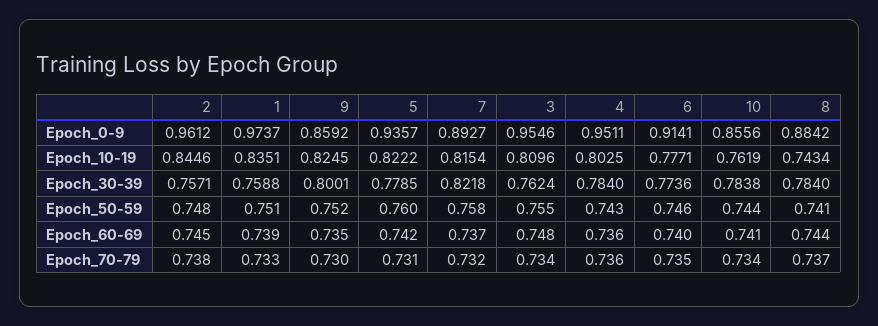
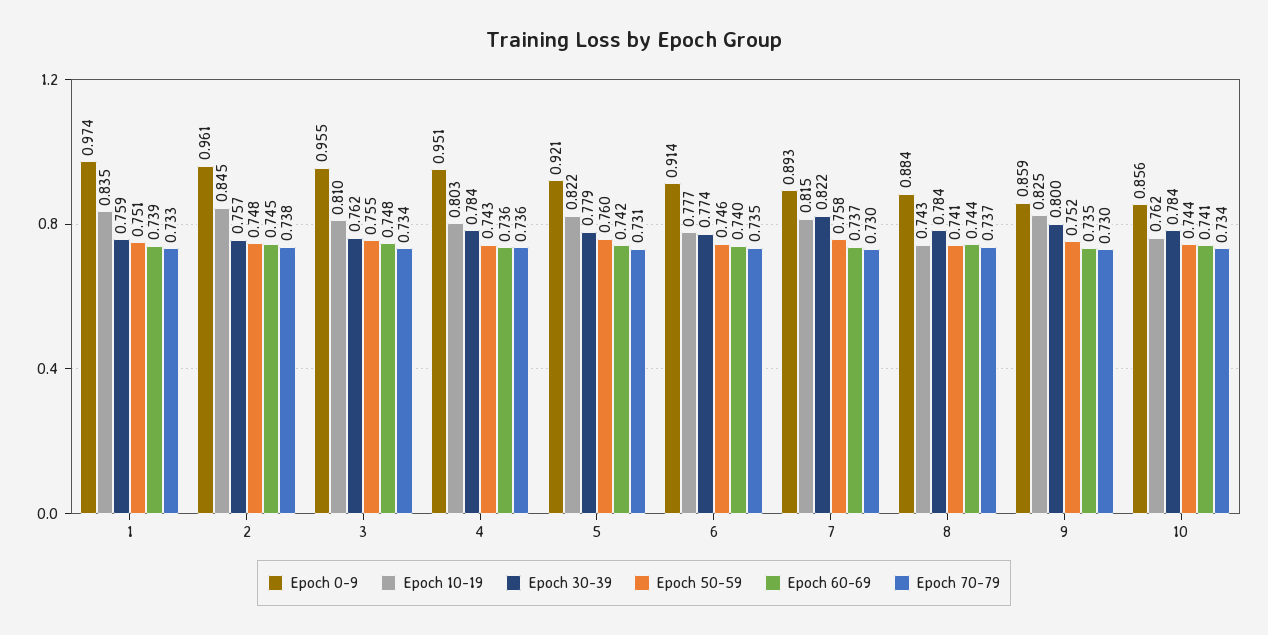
  {
    "Epoch_0-9": {
      "2": 0.9612,
      "1": 0.9737,
      "9": 0.8592,
-     "5": 0.9357,
+     "5": 0.921,
      "7": 0.8927,
      "3": 0.9546,
      "4": 0.9511,
      "6": 0.9141,
      "10": 0.8556,
      "8": 0.8842
    },
    "Epoch_10-19": {
      "2": 0.8446,
      "1": 0.8351,
      "9": 0.8245,
      "5": 0.8222,
      "7": 0.8154,
      "3": 0.8096,
      "4": 0.8025,
      "6": 0.7771,
      "10": 0.7619,
      "8": 0.7434
    },
    "Epoch_30-39": {
      "2": 0.7571,
      "1": 0.7588,
      "9": 0.8001,
      "5": 0.7785,
      "7": 0.8218,
      "3": 0.7624,
      "4": 0.784,
      "6": 0.7736,
      "10": 0.7838,
      "8": 0.784
    },
    "Epoch_50-59": {
      "2": 0.748,
      "1": 0.751,
      "9": 0.752,
      "5": 0.76,
      "7": 0.758,
      "3": 0.755,
      "4": 0.743,
      "6": 0.746,
      "10": 0.744,
      "8": 0.741
    },
    "Epoch_60-69": {
      "2": 0.745,
      "1": 0.739,
      "9": 0.735,
      "5": 0.742,
      "7": 0.737,
      "3": 0.748,
      "4": 0.736,
      "6": 0.74,
      "10": 0.741,
      "8": 0.744
    },
    "Epoch_70-79": {
      "2": 0.738,
      "1": 0.733,
      "9": 0.73,
      "5": 0.731,
-     "7": 0.732,
+     "7": 0.73,
      "3": 0.734,
      "4": 0.736,
      "6": 0.735,
      "10": 0.734,
      "8": 0.737
    }
  }

